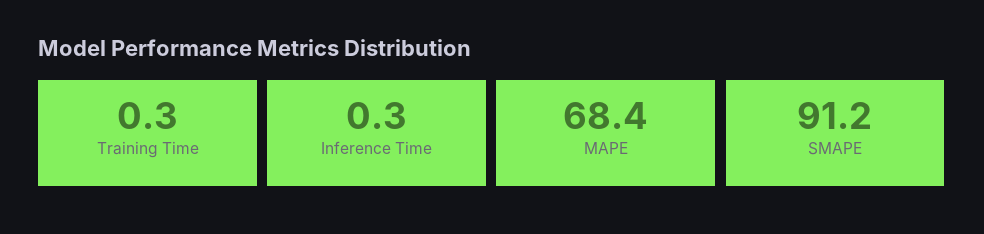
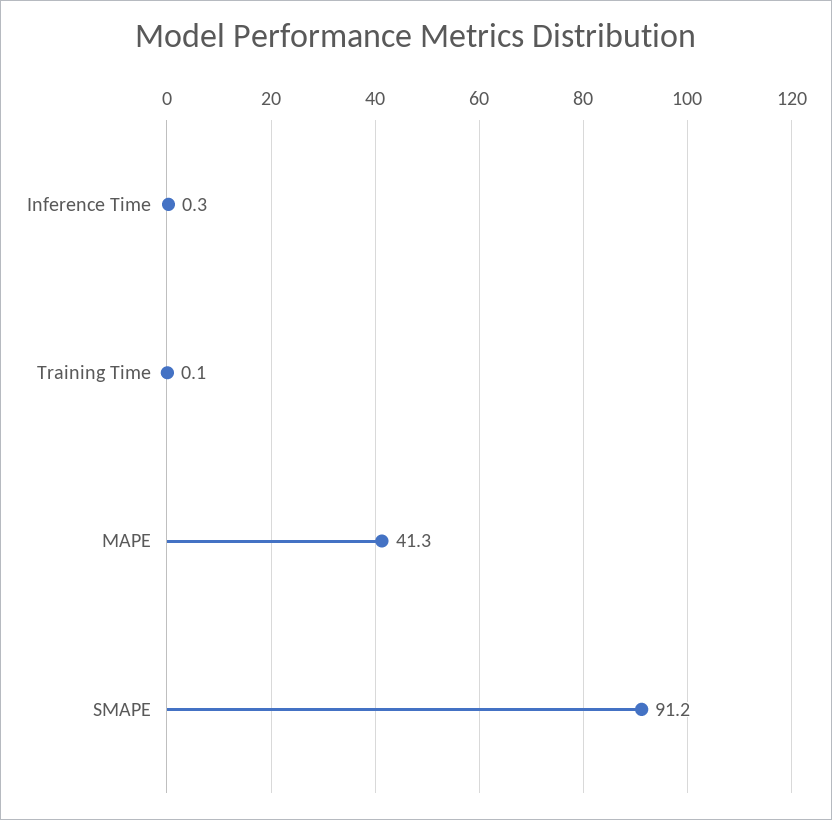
  {
-   "Training Time": 0.3,
+   "Training Time": 0.1,
    "Inference Time": 0.3,
-   "MAPE": 68.4,
+   "MAPE": 41.3,
    "SMAPE": 91.2
  }

